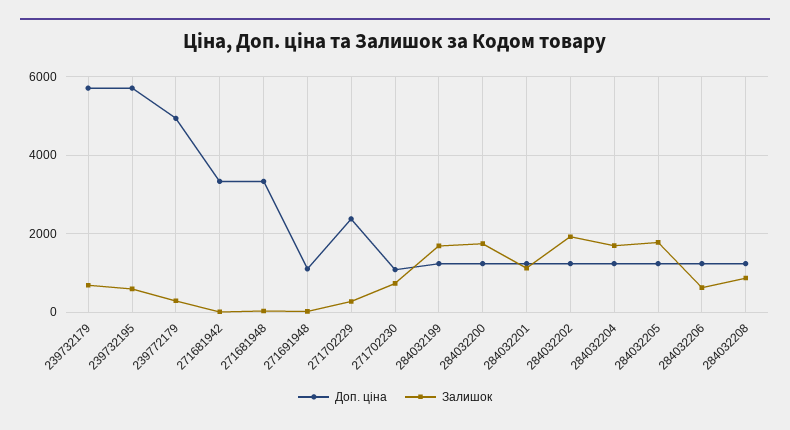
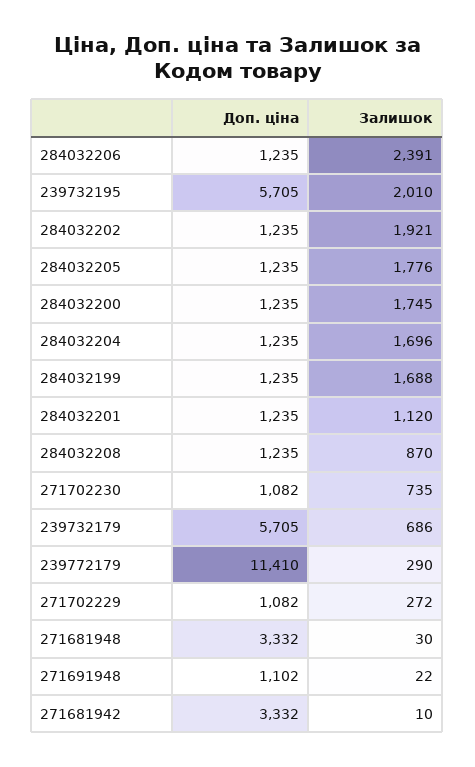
  {
    "Доп. ціна": {
      "239732179": 5705,
      "239732195": 5705,
-     "239772179": 5000,
+     "239772179": 11410,
      "271681942": 3332,
      "271681948": 3332,
      "271691948": 1102,
-     "271702229": 2400,
+     "271702229": 1082,
      "271702230": 1082,
      "284032199": 1235,
      "284032200": 1235,
      "284032201": 1235,
      "284032202": 1235,
      "284032204": 1235,
      "284032205": 1235,
      "284032206": 1235,
      "284032208": 1235
    },
    "Залишок": {
      "239732179": 686,
-     "239732195": 600,
+     "239732195": 2010,
      "239772179": 290,
      "271681942": 10,
      "271681948": 30,
      "271691948": 22,
      "271702229": 272,
      "271702230": 735,
      "284032199": 1688,
      "284032200": 1745,
      "284032201": 1120,
      "284032202": 1921,
      "284032204": 1696,
      "284032205": 1776,
-     "284032206": 600,
+     "284032206": 2391,
      "284032208": 870
    }
  }

